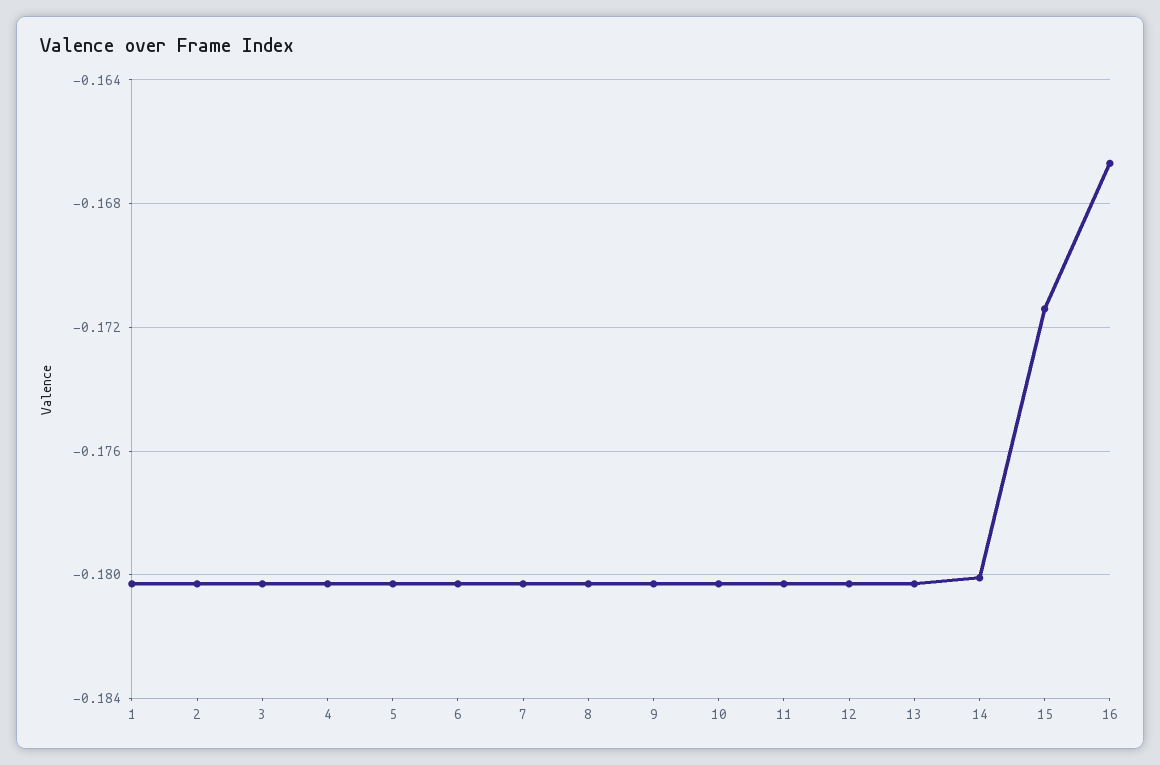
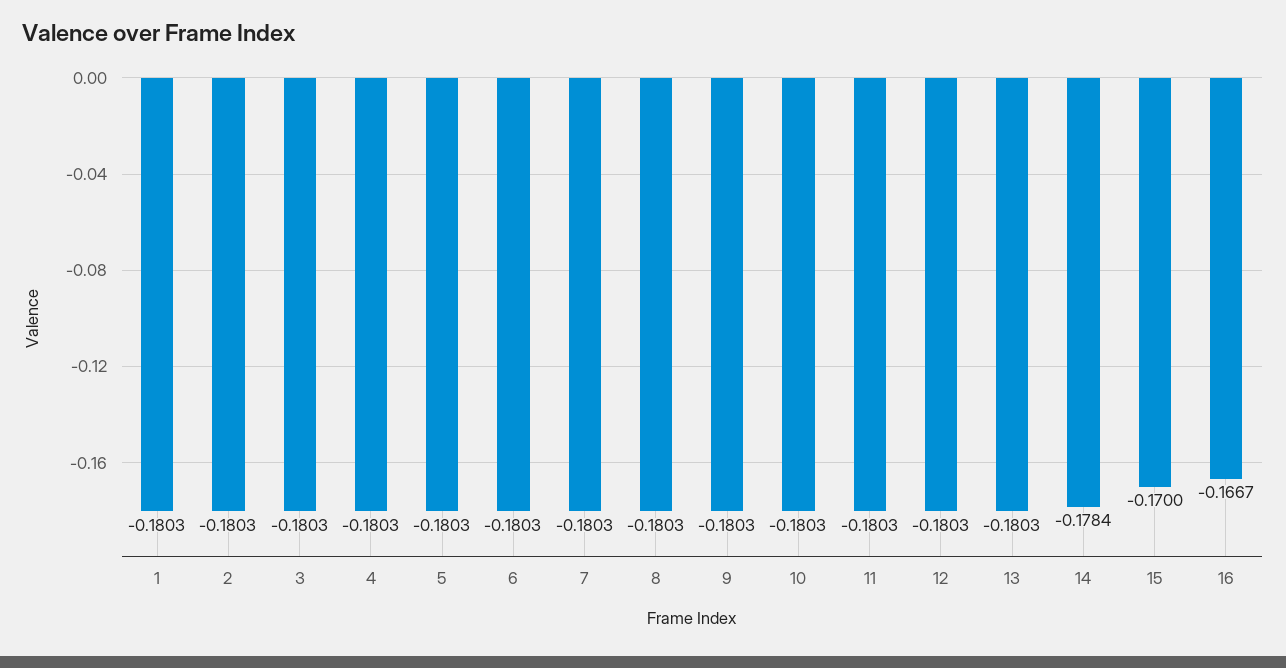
  {
    "1": -0.1803,
    "2": -0.1803,
    "3": -0.1803,
    "4": -0.1803,
    "5": -0.1803,
    "6": -0.1803,
    "7": -0.1803,
    "8": -0.1803,
    "9": -0.1803,
    "10": -0.1803,
    "11": -0.1803,
    "12": -0.1803,
    "13": -0.1803,
-   "14": -0.18,
+   "14": -0.1784,
-   "15": -0.1715,
+   "15": -0.17,
    "16": -0.1667
  }

